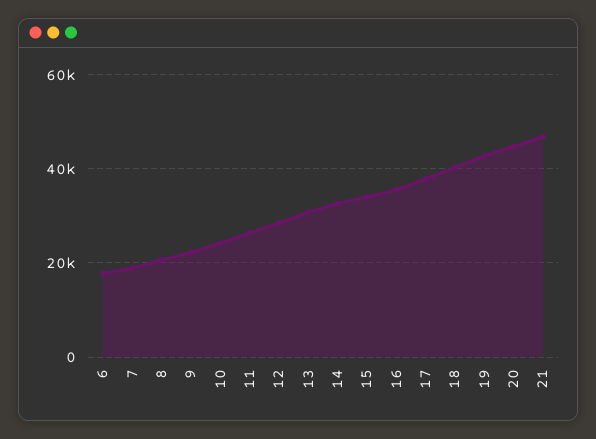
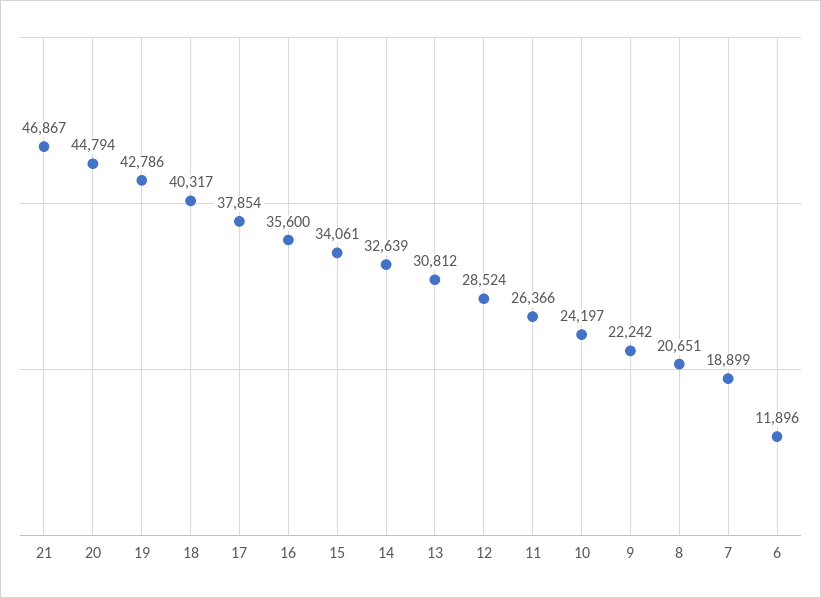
  {
-   "6": 18000,
+   "6": 11896,
    "7": 18899,
    "8": 20651,
    "9": 22242,
    "10": 24197,
    "11": 26366,
    "12": 28524,
    "13": 30812,
    "14": 32639,
    "15": 34061,
    "16": 35600,
    "17": 37854,
    "18": 40317,
    "19": 42786,
    "20": 44794,
    "21": 46867
  }

